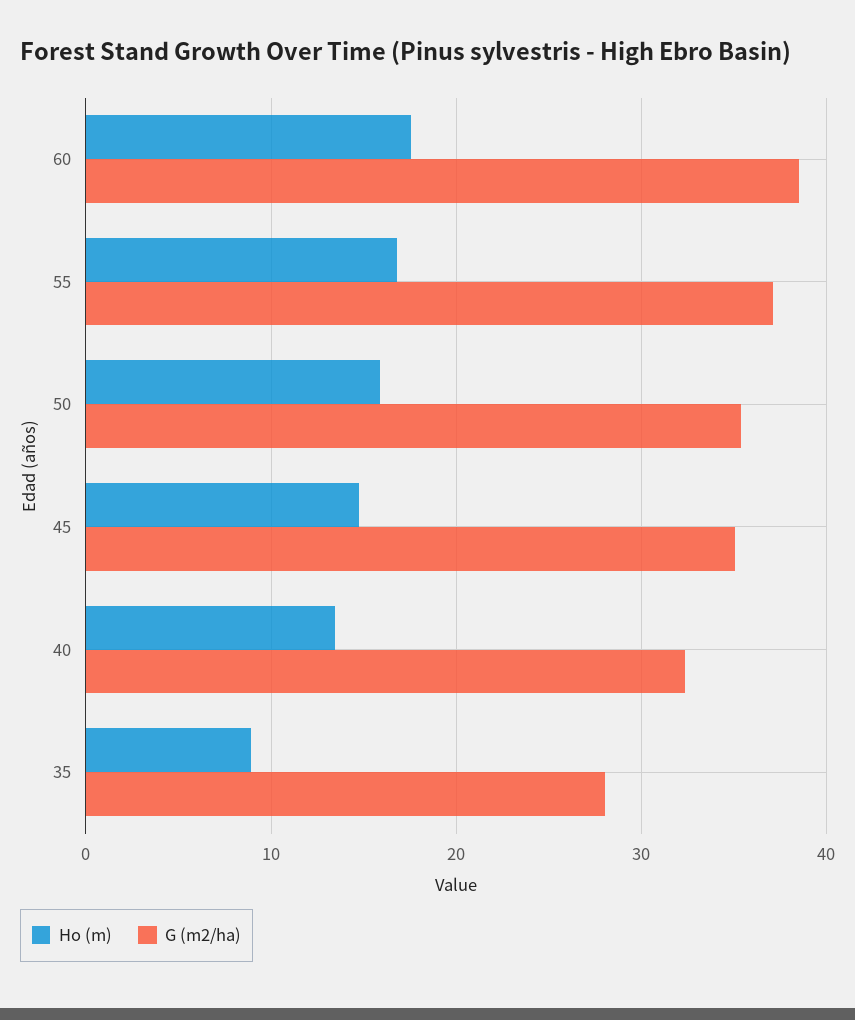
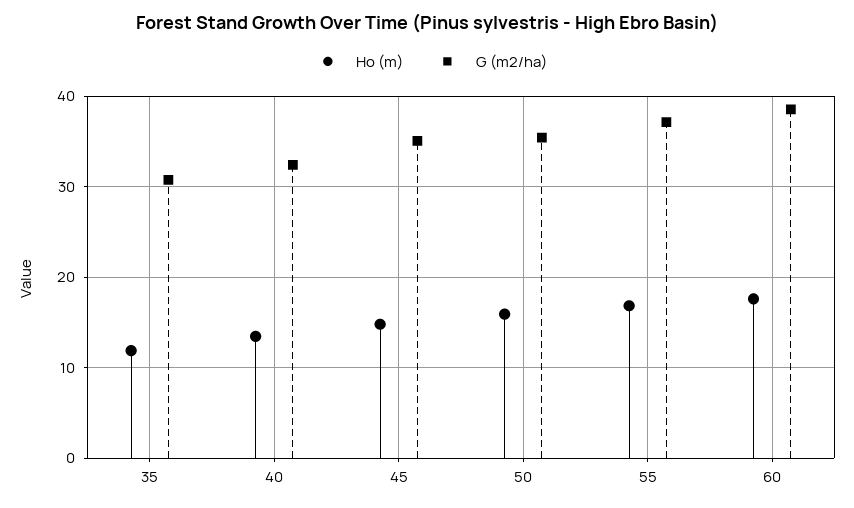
  {
    "Ho (m)": {
      "60": 18,
      "55": 17,
      "50": 16,
      "45": 15,
      "40": 13,
-     "35": 9
+     "35": 12
    },
    "G (m2/ha)": {
      "60": 39,
      "55": 37,
      "50": 35,
      "45": 35,
      "40": 32,
-     "35": 28
+     "35": 31
    }
  }

